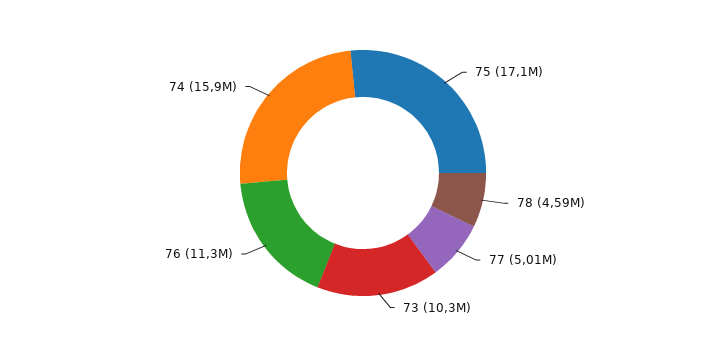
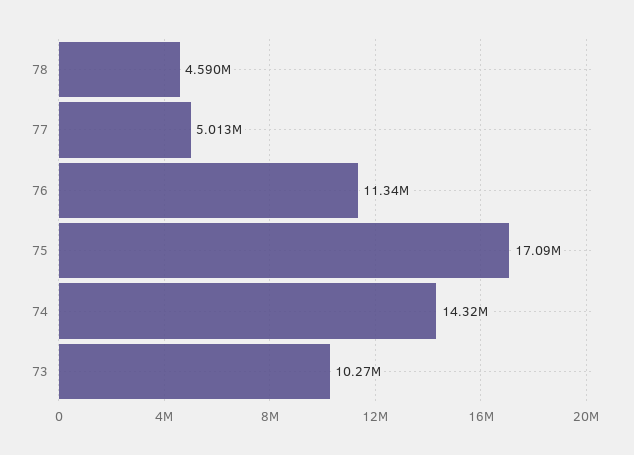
  {
    "75": 17090000,
    "78": 4590000,
    "77": 5013000,
    "73": 10270000,
    "76": 11340000,
-   "74": 15900000
+   "74": 14320000
  }

